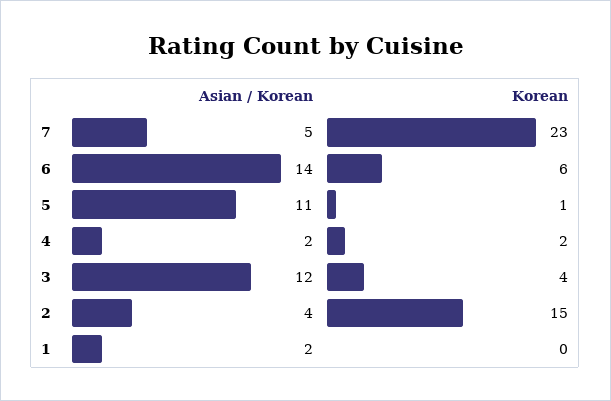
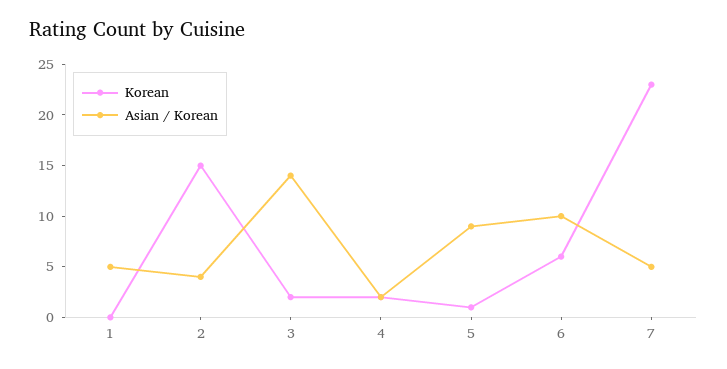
  {
    "Asian / Korean": {
      "7": 5,
-     "6": 14,
+     "6": 10,
-     "5": 11,
+     "5": 9,
      "4": 2,
-     "3": 12,
+     "3": 14,
      "2": 4,
-     "1": 2
+     "1": 5
    },
    "Korean": {
      "7": 23,
      "6": 6,
      "5": 1,
      "4": 2,
-     "3": 4,
+     "3": 2,
      "2": 15,
      "1": 0
    }
  }

